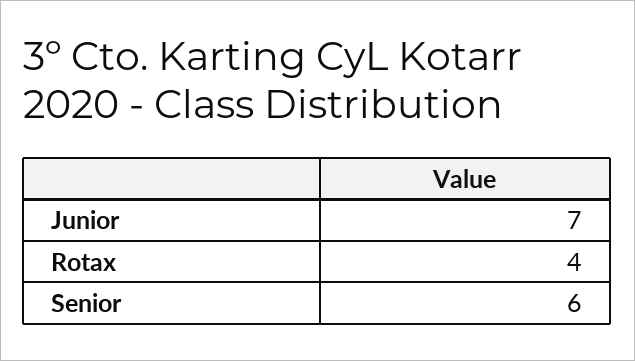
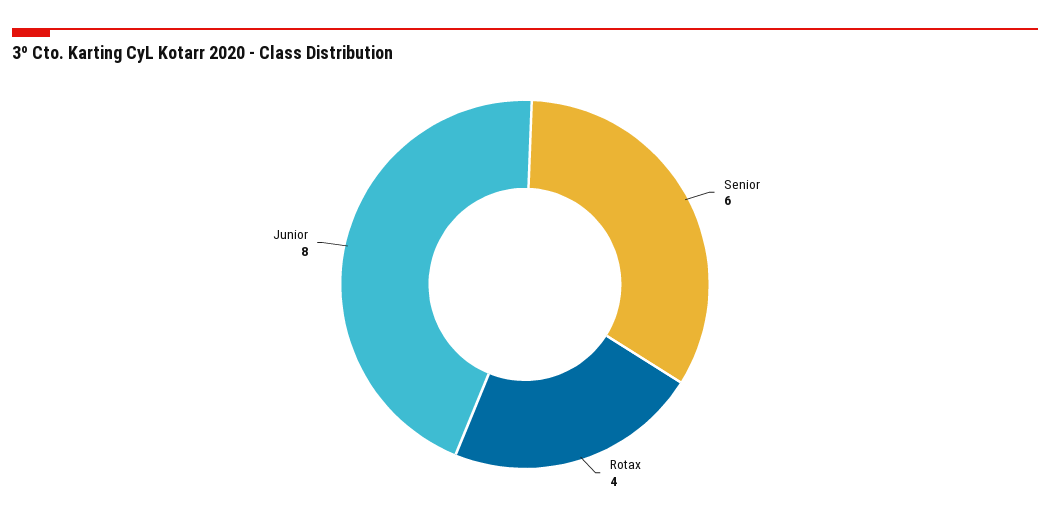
  {
-   "Junior": 7,
+   "Junior": 8,
    "Rotax": 4,
    "Senior": 6
  }

